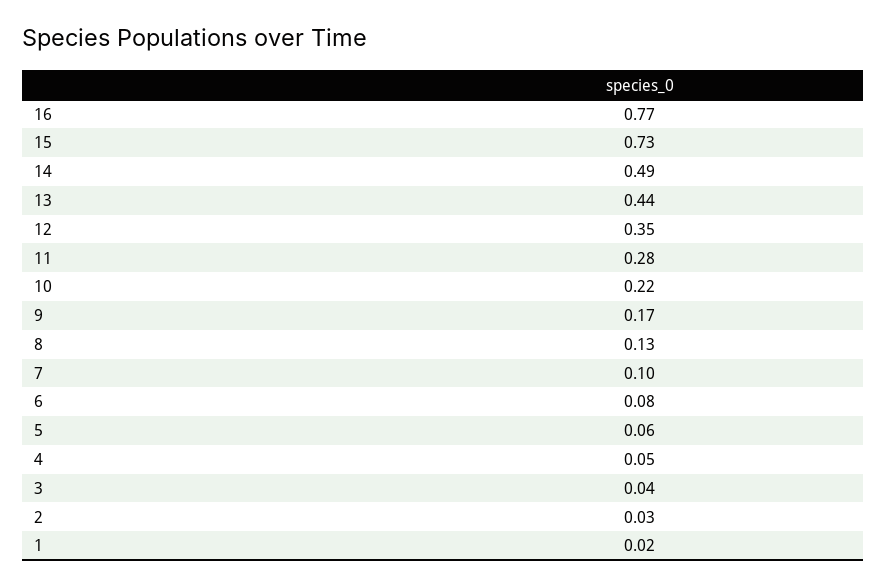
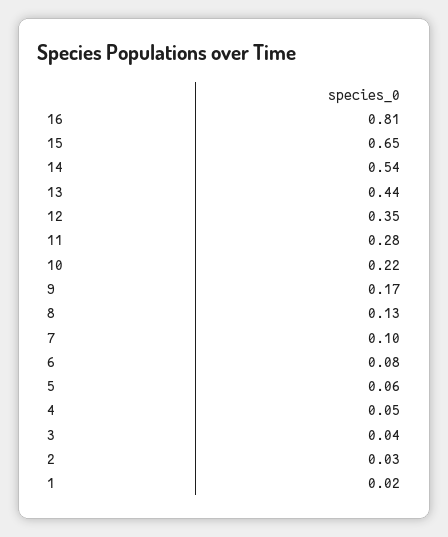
  {
-   "16": 0.77,
+   "16": 0.81,
-   "15": 0.73,
+   "15": 0.65,
-   "14": 0.49,
+   "14": 0.54,
    "13": 0.44,
    "12": 0.35,
    "11": 0.28,
    "10": 0.22,
    "9": 0.17,
    "8": 0.13,
    "7": 0.1,
    "6": 0.08,
    "5": 0.06,
    "4": 0.05,
    "3": 0.04,
    "2": 0.03,
    "1": 0.02
  }

